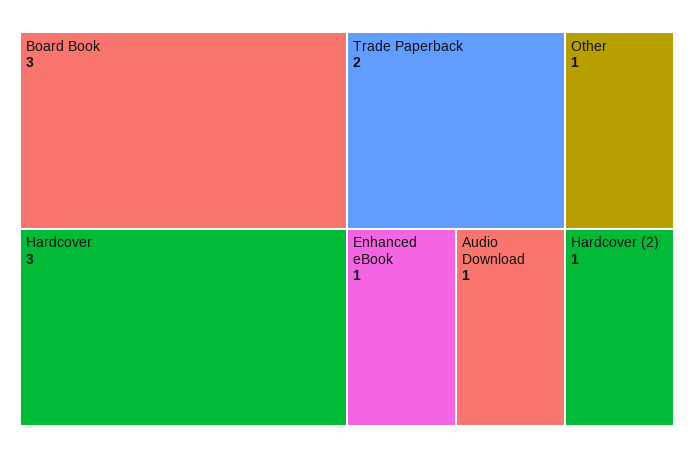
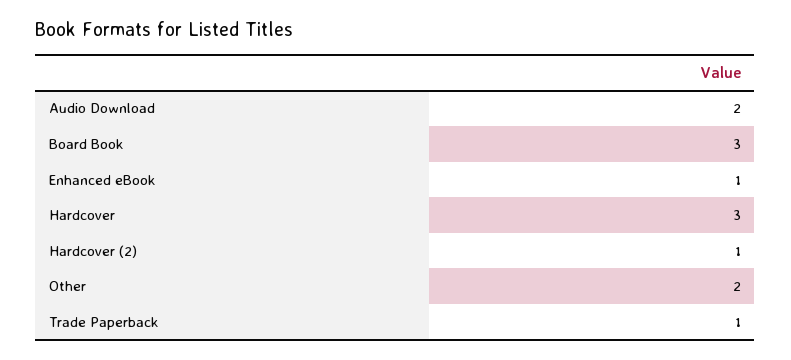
  {
    "Board Book": 3,
    "Hardcover": 3,
-   "Trade Paperback": 2,
+   "Trade Paperback": 1,
-   "Other": 1,
+   "Other": 2,
    "Enhanced eBook": 1,
-   "Audio Download": 1,
+   "Audio Download": 2,
    "Hardcover (2)": 1
  }

